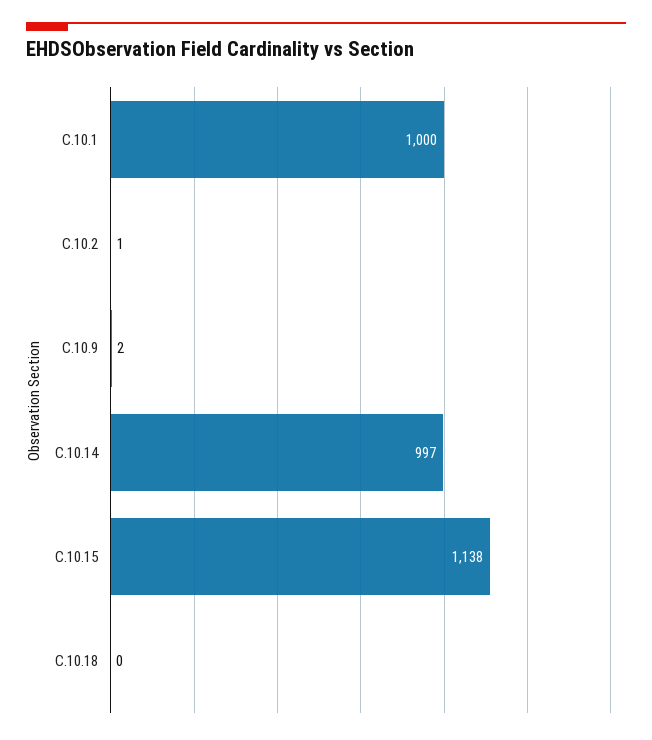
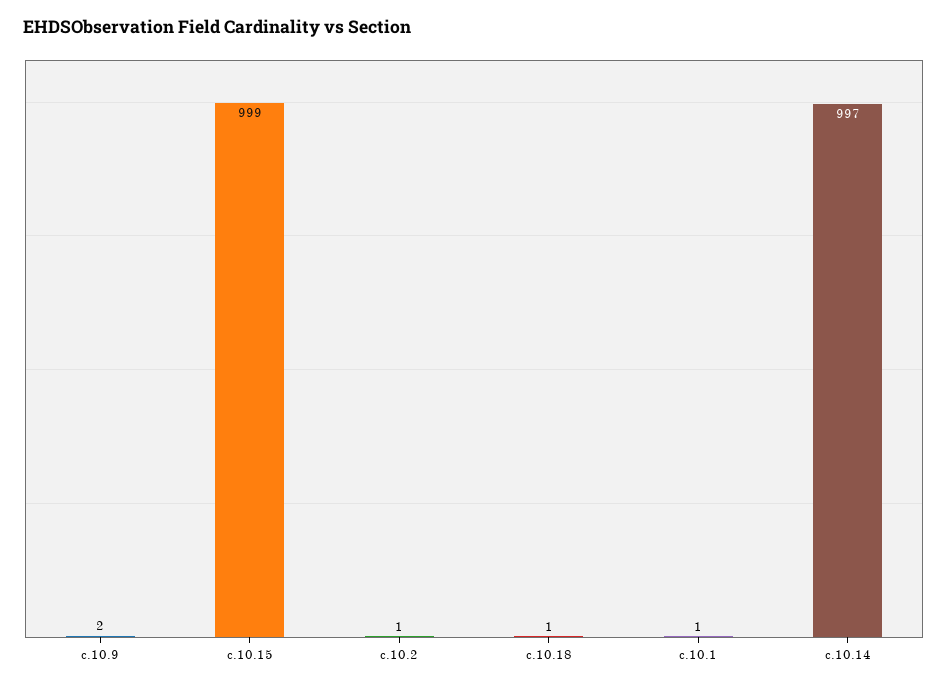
  {
-   "C.10.1": 1000,
+   "C.10.1": 1,
    "C.10.2": 1,
    "C.10.9": 2,
    "C.10.14": 997,
-   "C.10.15": 1138,
+   "C.10.15": 999,
-   "C.10.18": 0
+   "C.10.18": 1
  }

